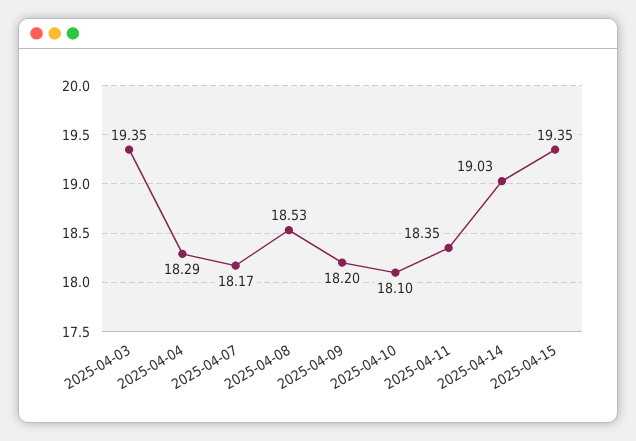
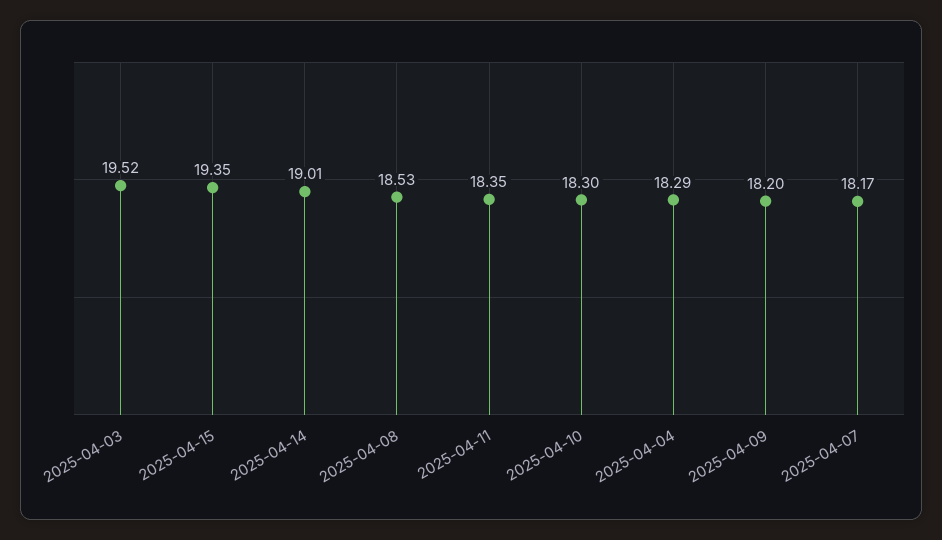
  {
-   "2025-04-03": 19.35,
+   "2025-04-03": 19.52,
    "2025-04-04": 18.29,
    "2025-04-07": 18.17,
    "2025-04-08": 18.53,
    "2025-04-09": 18.2,
-   "2025-04-10": 18.1,
+   "2025-04-10": 18.3,
    "2025-04-11": 18.35,
-   "2025-04-14": 19.03,
+   "2025-04-14": 19.01,
    "2025-04-15": 19.35
  }

